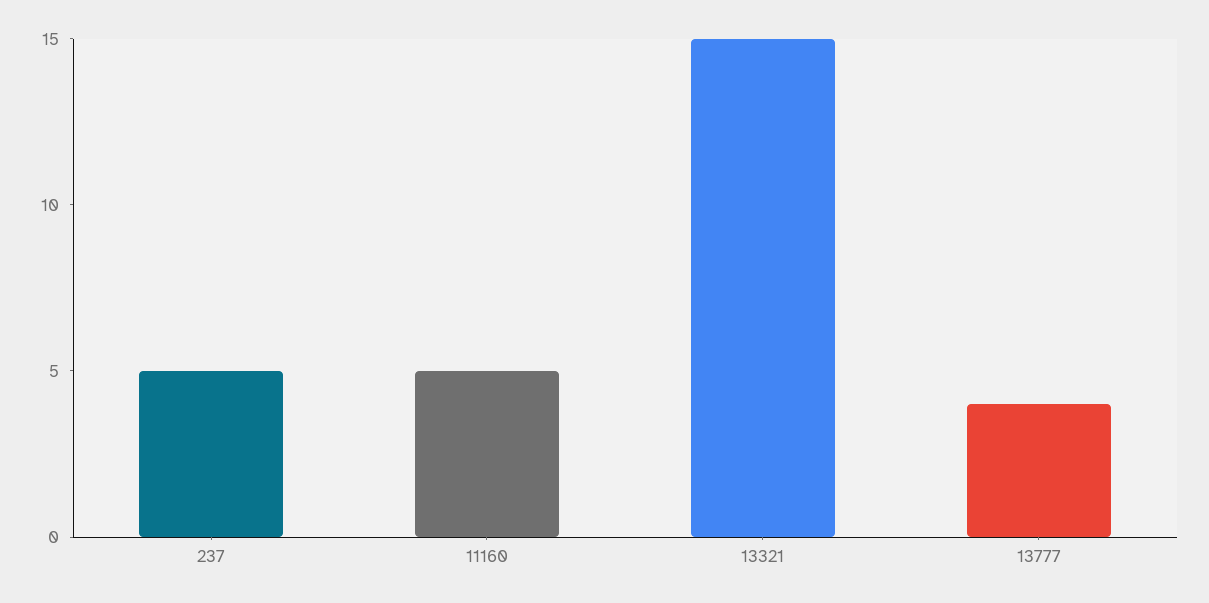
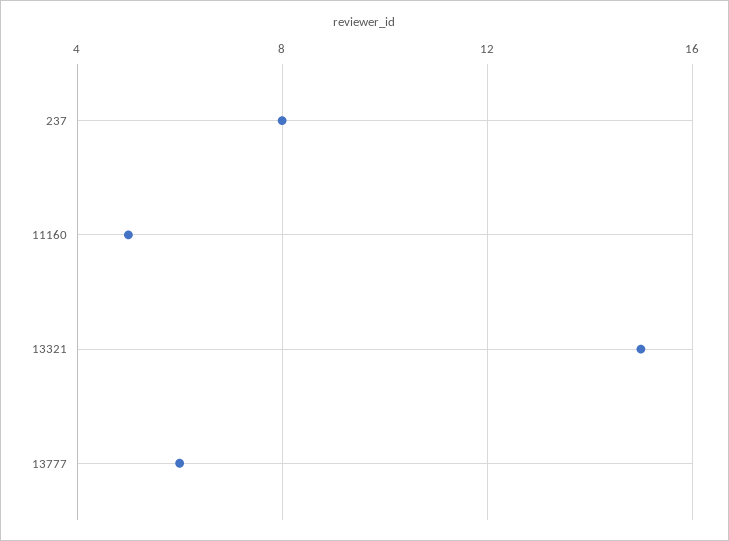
  {
-   "237": 5,
+   "237": 8,
    "11160": 5,
    "13321": 15,
-   "13777": 4
+   "13777": 6
  }

